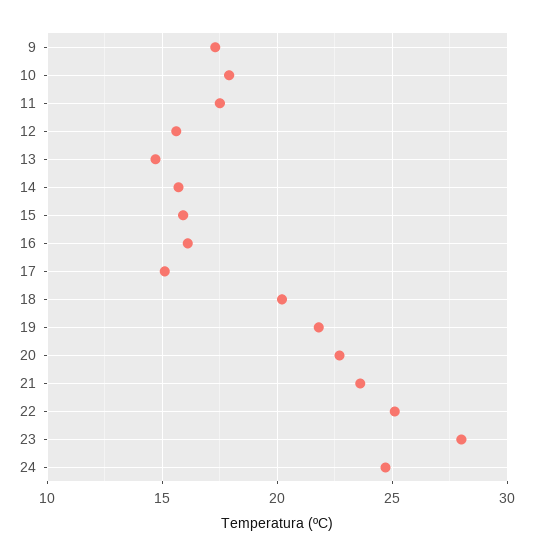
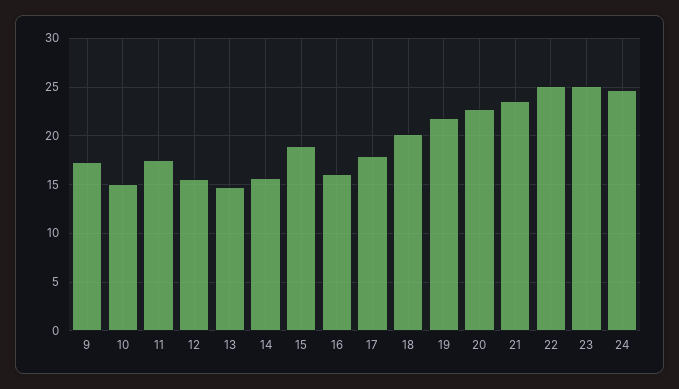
  {
    "9": 17.5,
-   "10": 18,
+   "10": 15,
    "11": 17.5,
    "12": 15.5,
    "13": 14.5,
    "14": 15.5,
-   "15": 16,
+   "15": 19,
    "16": 16,
-   "17": 15,
+   "17": 18,
    "18": 20,
    "19": 22,
    "20": 22.5,
    "21": 23.5,
    "22": 25,
-   "23": 28,
+   "23": 25,
    "24": 24.5
  }

